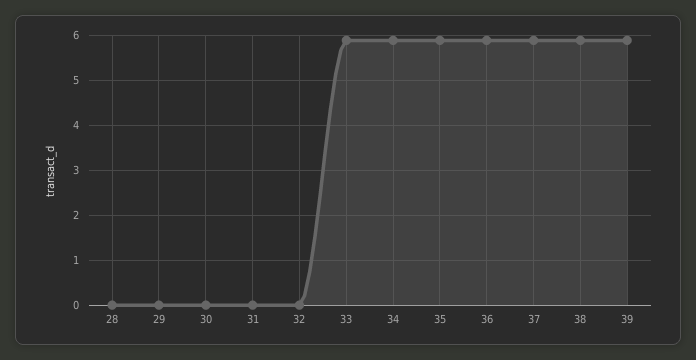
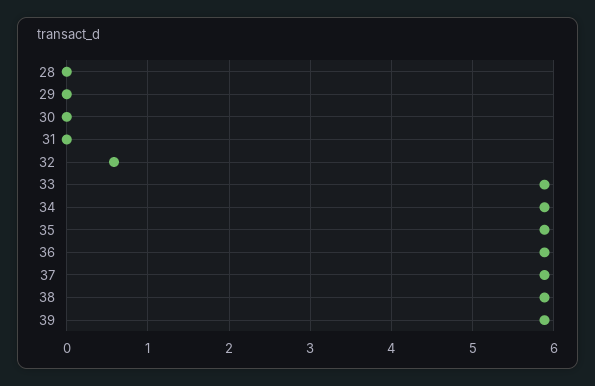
  {
    "28": 0,
    "29": 0,
    "30": 0,
    "31": 0,
-   "32": 0,
+   "32": 0.6,
    "33": 5.9,
    "34": 5.9,
    "35": 5.9,
    "36": 5.9,
    "37": 5.9,
    "38": 5.9,
    "39": 5.9
  }

